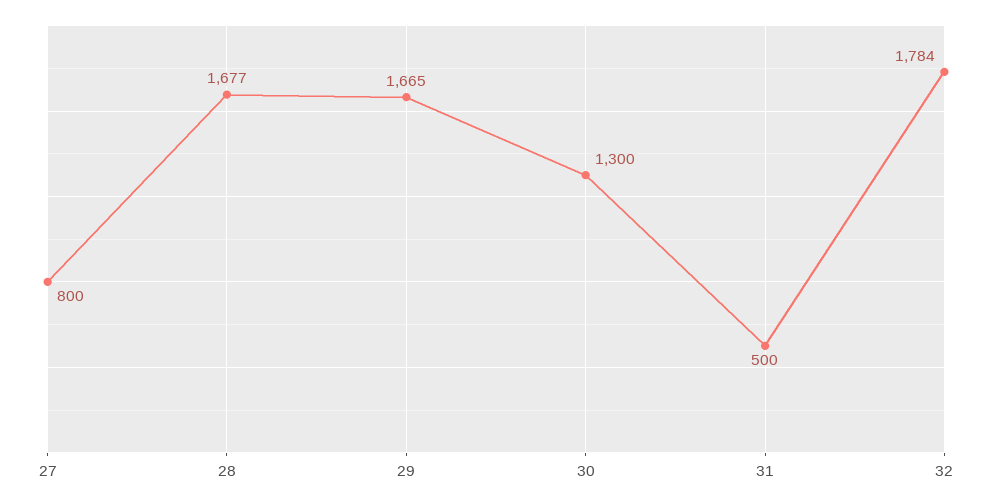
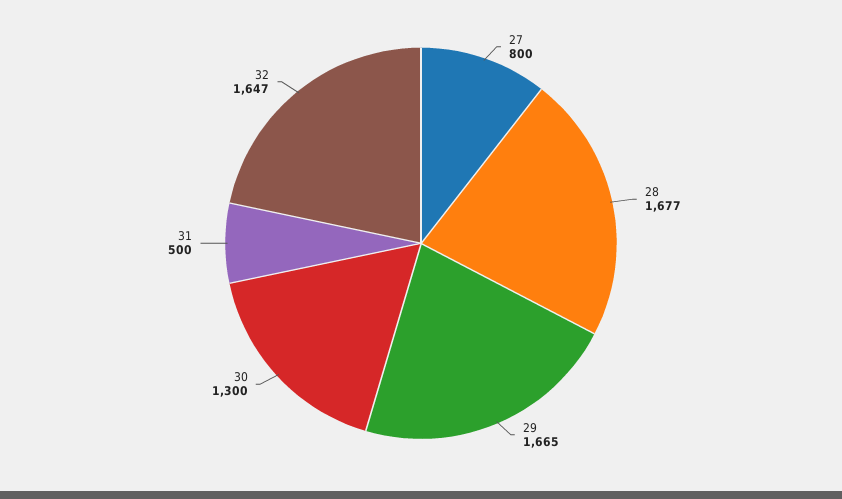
  {
    "27": 800,
    "28": 1677,
    "29": 1665,
    "30": 1300,
    "31": 500,
-   "32": 1784
+   "32": 1647
  }

